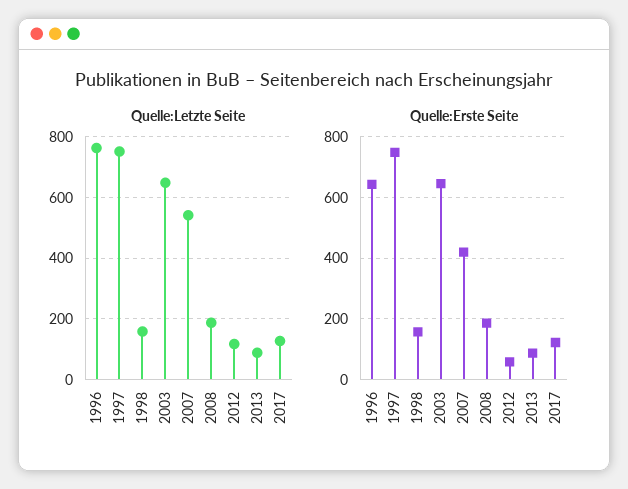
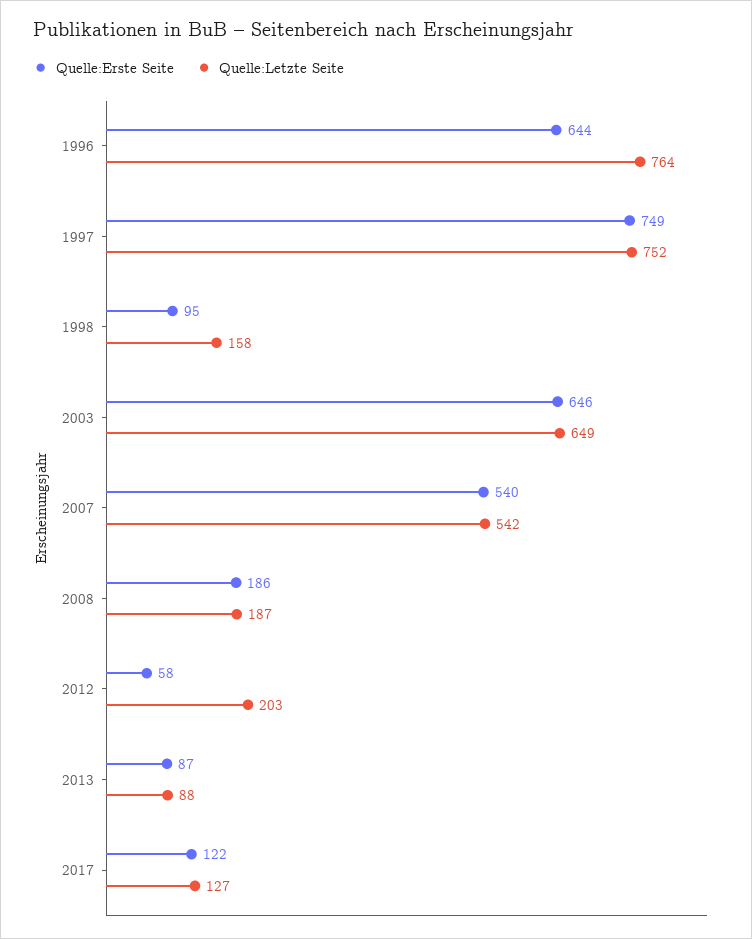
  {
    "Quelle:Letzte Seite": {
      "1996": 764,
      "1997": 752,
      "1998": 158,
      "2003": 649,
      "2007": 542,
      "2008": 187,
-     "2012": 120,
+     "2012": 203,
      "2013": 88,
      "2017": 127
    },
    "Quelle:Erste Seite": {
      "1996": 644,
      "1997": 749,
-     "1998": 160,
+     "1998": 95,
      "2003": 646,
-     "2007": 420,
+     "2007": 540,
      "2008": 186,
      "2012": 58,
      "2013": 87,
      "2017": 122
    }
  }

